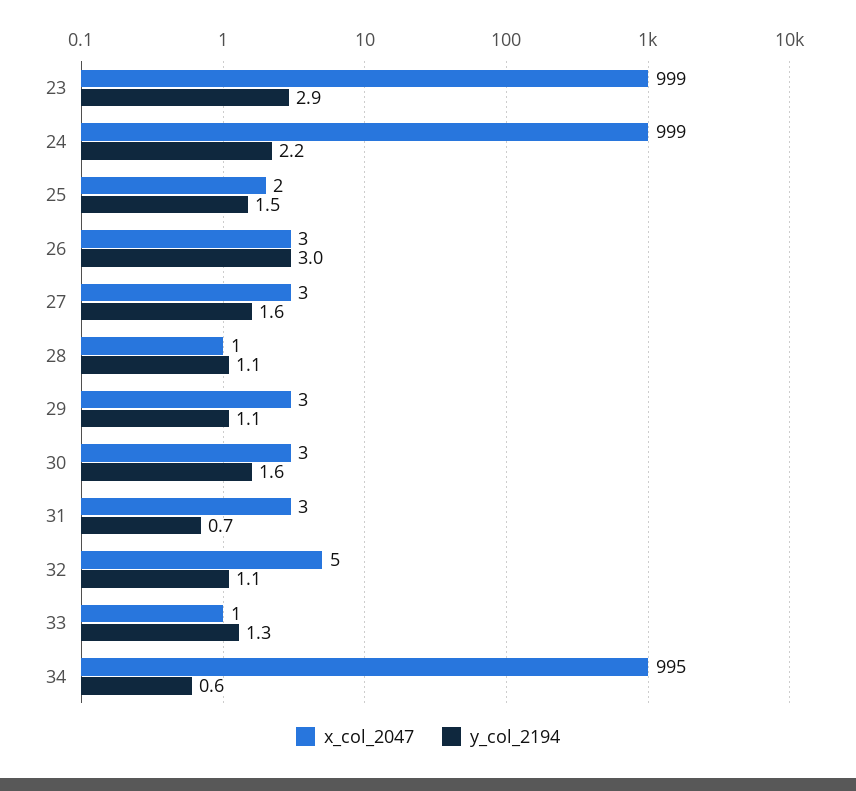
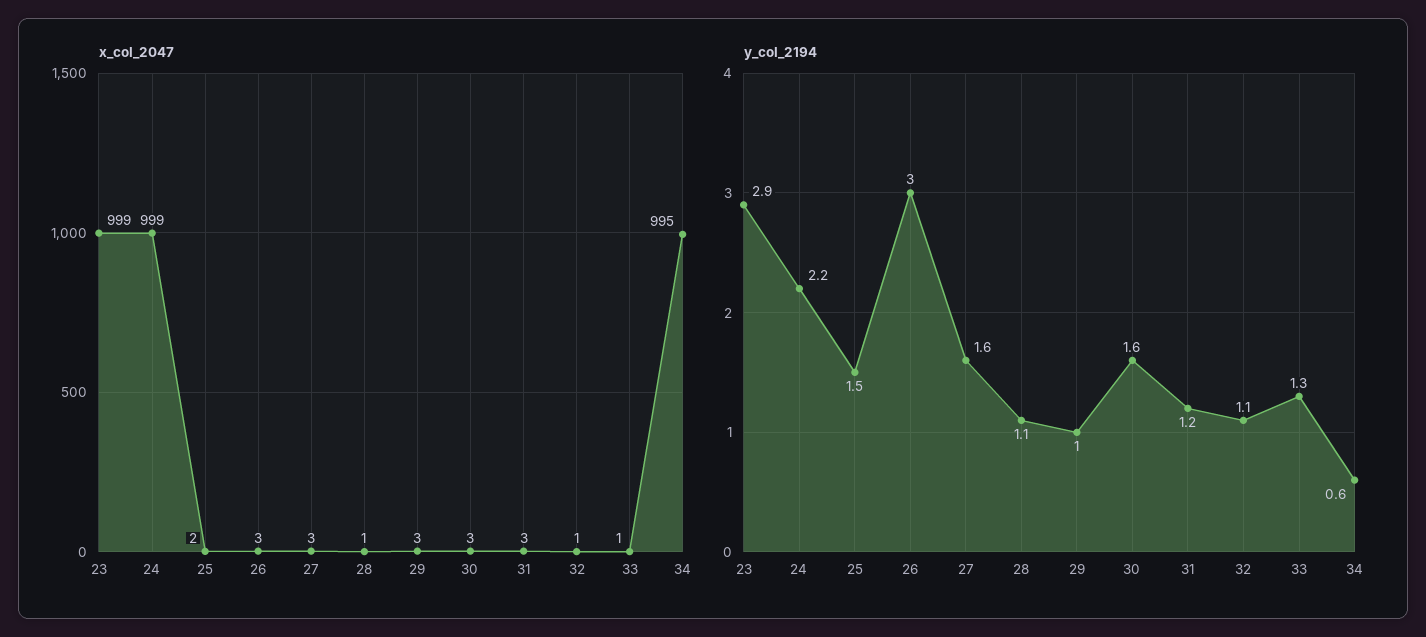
  {
    "x_col_2047": {
      "23": 999,
      "24": 999,
      "25": 2,
      "26": 3,
      "27": 3,
      "28": 1,
      "29": 3,
      "30": 3,
      "31": 3,
-     "32": 5,
+     "32": 1,
      "33": 1,
      "34": 995
    },
    "y_col_2194": {
      "23": 2.9,
      "24": 2.2,
      "25": 1.5,
      "26": 3,
      "27": 1.6,
      "28": 1.1,
-     "29": 1.1,
+     "29": 1,
      "30": 1.6,
-     "31": 0.7,
+     "31": 1.2,
      "32": 1.1,
      "33": 1.3,
      "34": 0.6
    }
  }

